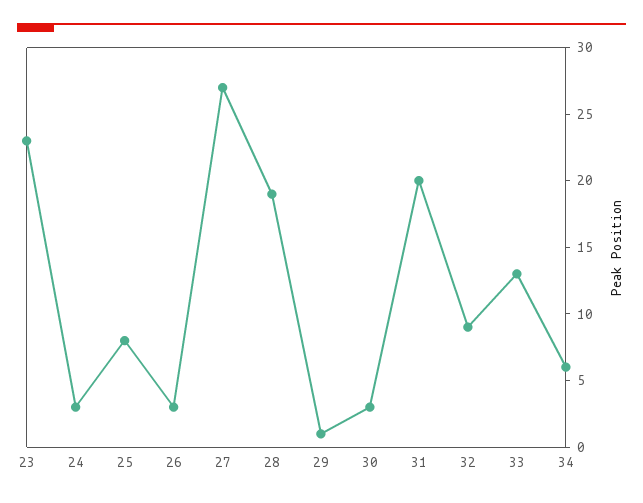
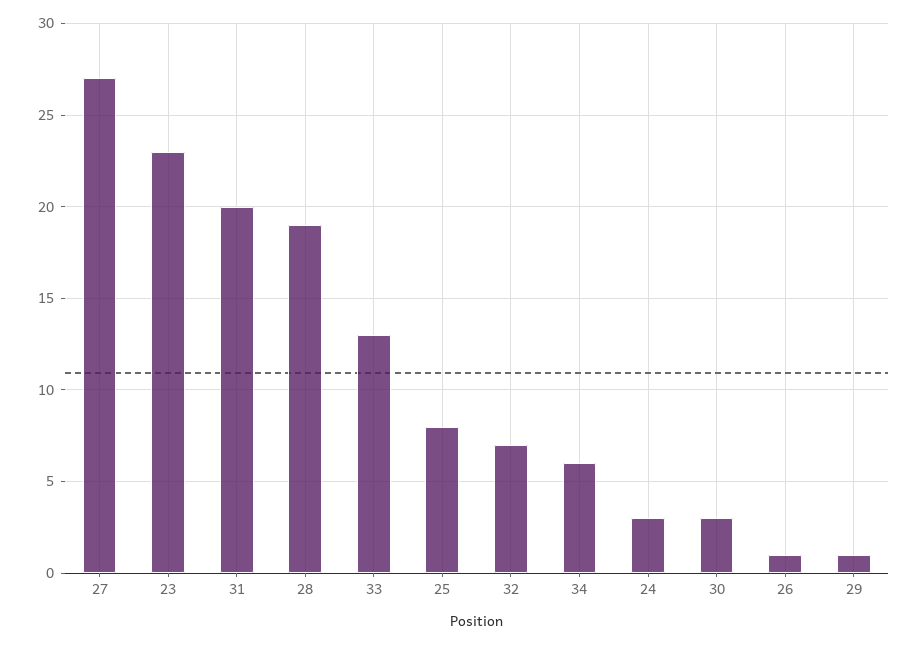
  {
    "23": 23,
    "24": 3,
    "25": 8,
-   "26": 3,
+   "26": 1,
    "27": 27,
    "28": 19,
    "29": 1,
    "30": 3,
    "31": 20,
-   "32": 9,
+   "32": 7,
    "33": 13,
    "34": 6
  }

